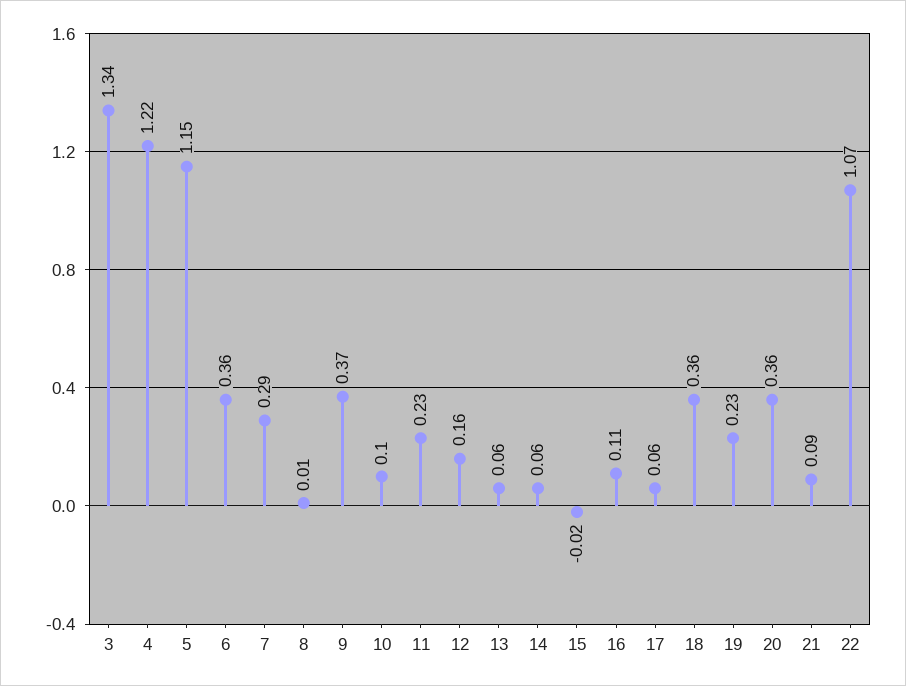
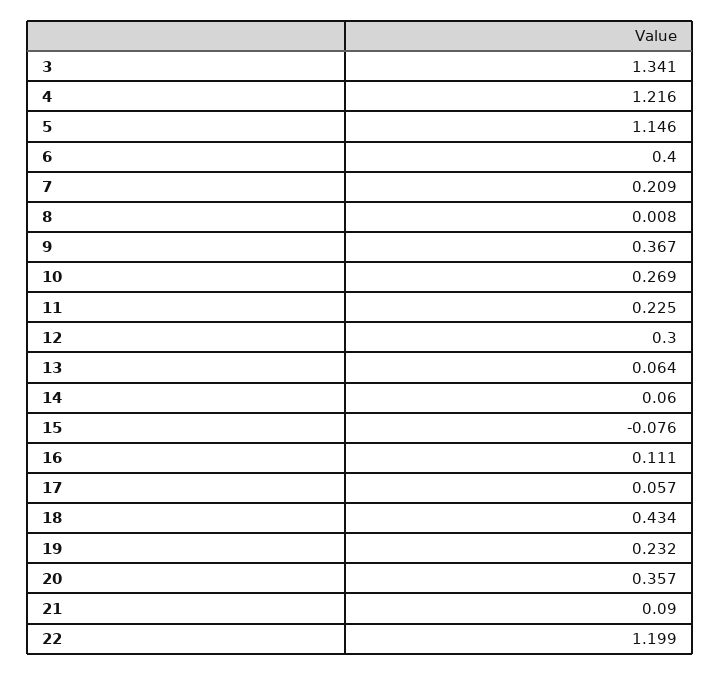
  {
    "3": 1.341,
    "4": 1.216,
    "5": 1.146,
-   "6": 0.36,
+   "6": 0.4,
-   "7": 0.29,
+   "7": 0.209,
    "8": 0.008,
    "9": 0.367,
-   "10": 0.1,
+   "10": 0.269,
    "11": 0.225,
-   "12": 0.16,
+   "12": 0.3,
    "13": 0.064,
    "14": 0.06,
-   "15": -0.02,
+   "15": -0.076,
    "16": 0.111,
    "17": 0.057,
-   "18": 0.36,
+   "18": 0.434,
    "19": 0.232,
    "20": 0.357,
    "21": 0.09,
-   "22": 1.07
+   "22": 1.199
  }

